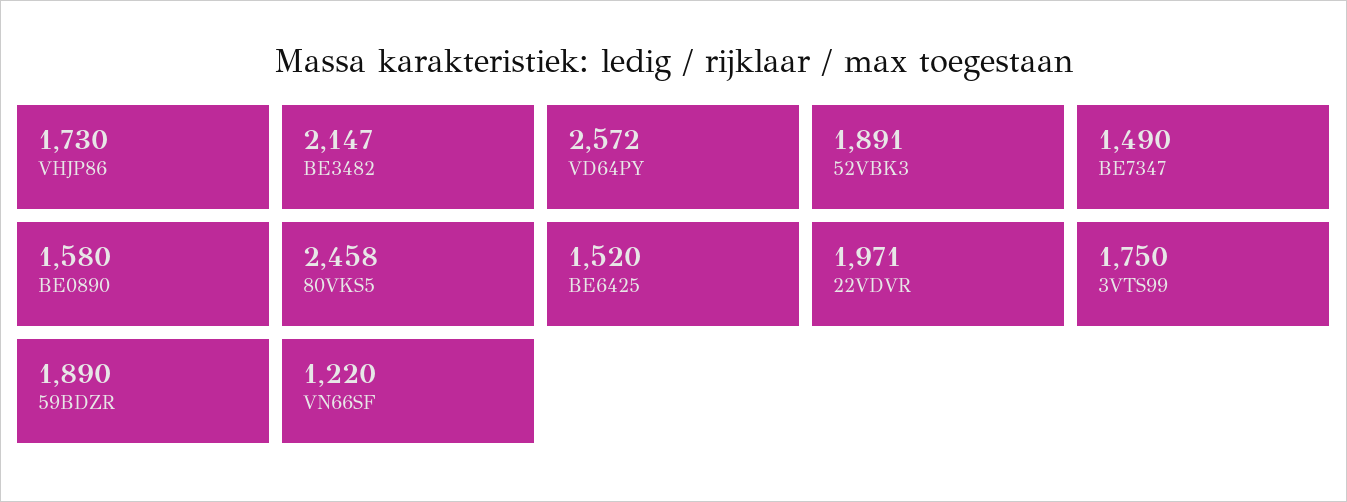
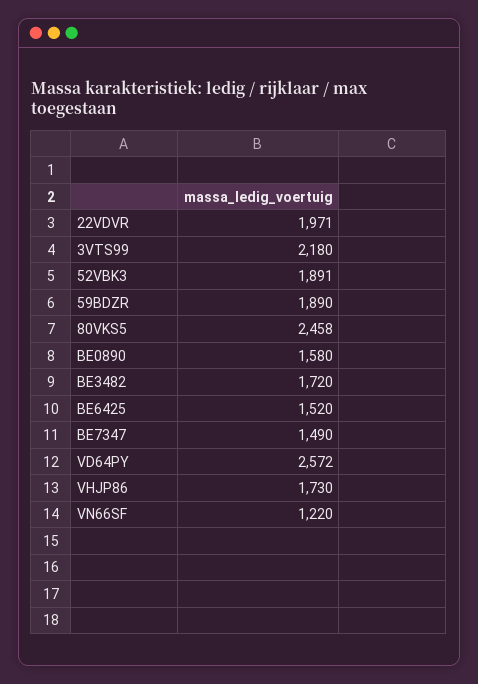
  {
    "VHJP86": 1730,
-   "BE3482": 2147,
+   "BE3482": 1720,
    "VD64PY": 2572,
    "52VBK3": 1891,
    "BE7347": 1490,
    "BE0890": 1580,
    "80VKS5": 2458,
    "BE6425": 1520,
    "22VDVR": 1971,
-   "3VTS99": 1750,
+   "3VTS99": 2180,
    "59BDZR": 1890,
    "VN66SF": 1220
  }

